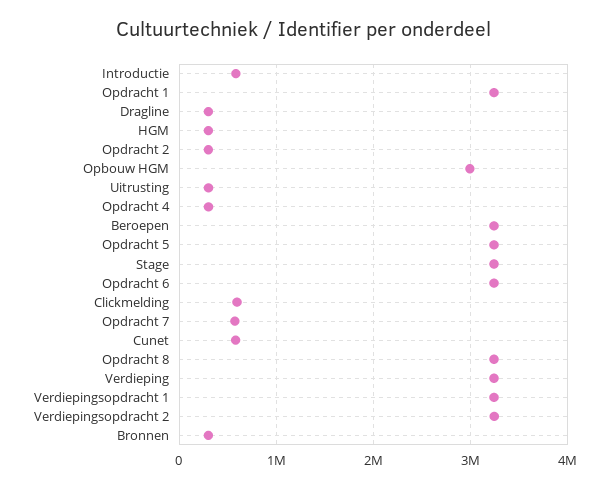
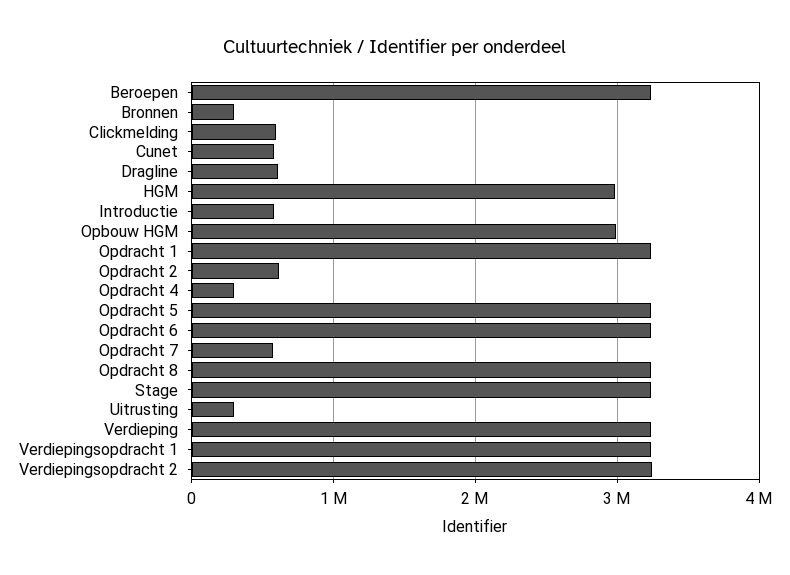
  {
    "Introductie": 600000,
    "Opdracht 1": 3200000,
-   "Dragline": 300000,
+   "Dragline": 600000,
-   "HGM": 300000,
+   "HGM": 3000000,
-   "Opdracht 2": 300000,
+   "Opdracht 2": 600000,
    "Opbouw HGM": 3000000,
    "Uitrusting": 300000,
    "Opdracht 4": 300000,
    "Beroepen": 3200000,
    "Opdracht 5": 3200000,
    "Stage": 3200000,
    "Opdracht 6": 3200000,
    "Clickmelding": 600000,
    "Opdracht 7": 600000,
    "Cunet": 600000,
    "Opdracht 8": 3200000,
    "Verdieping": 3200000,
    "Verdiepingsopdracht 1": 3200000,
    "Verdiepingsopdracht 2": 3200000,
    "Bronnen": 300000
  }

